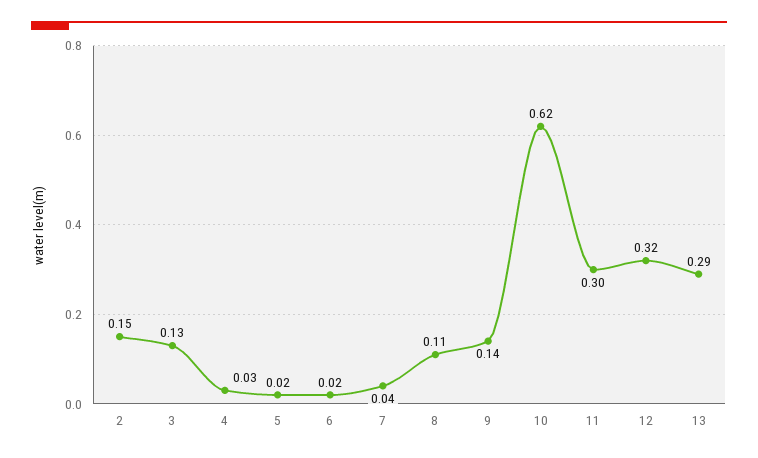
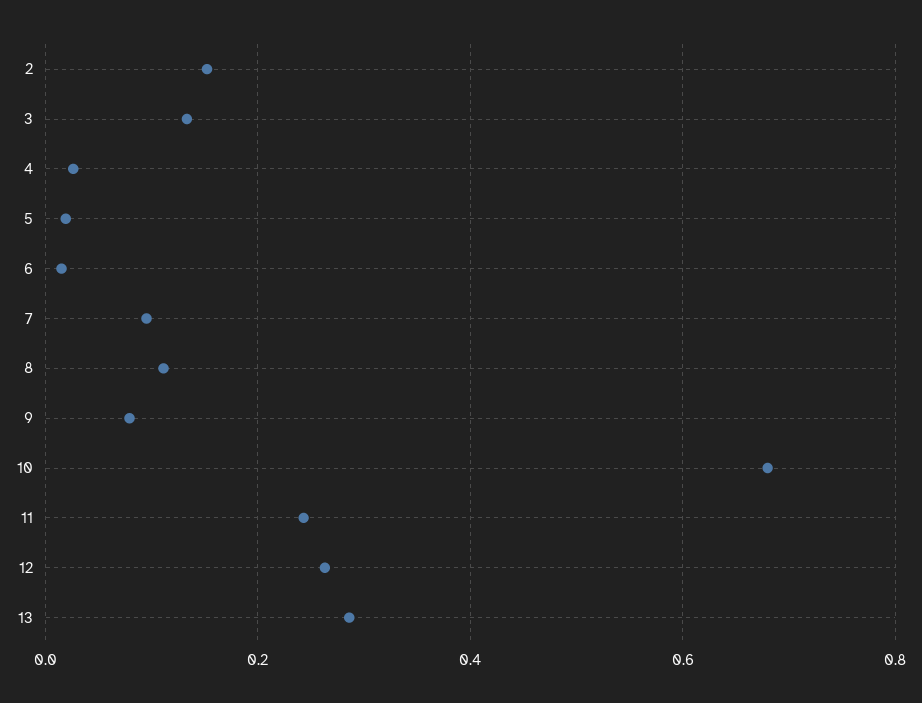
  {
    "2": 0.15,
    "3": 0.13,
    "4": 0.03,
    "5": 0.02,
    "6": 0.02,
-   "7": 0.04,
+   "7": 0.1,
    "8": 0.11,
-   "9": 0.14,
+   "9": 0.08,
-   "10": 0.62,
+   "10": 0.68,
-   "11": 0.3,
+   "11": 0.24,
-   "12": 0.32,
+   "12": 0.26,
    "13": 0.29
  }

